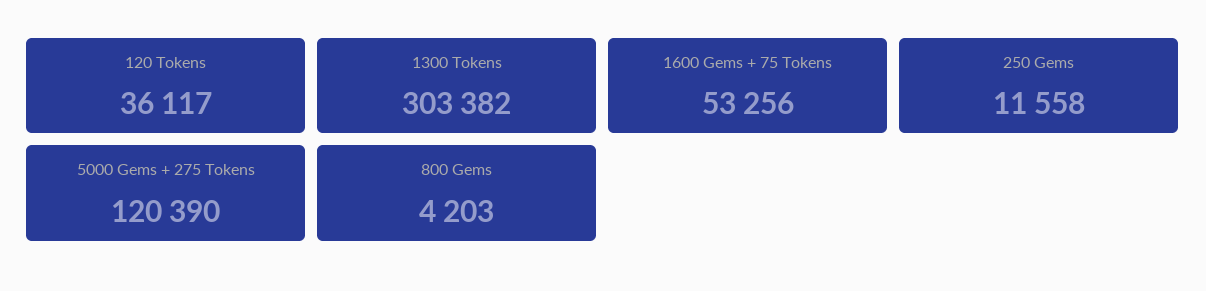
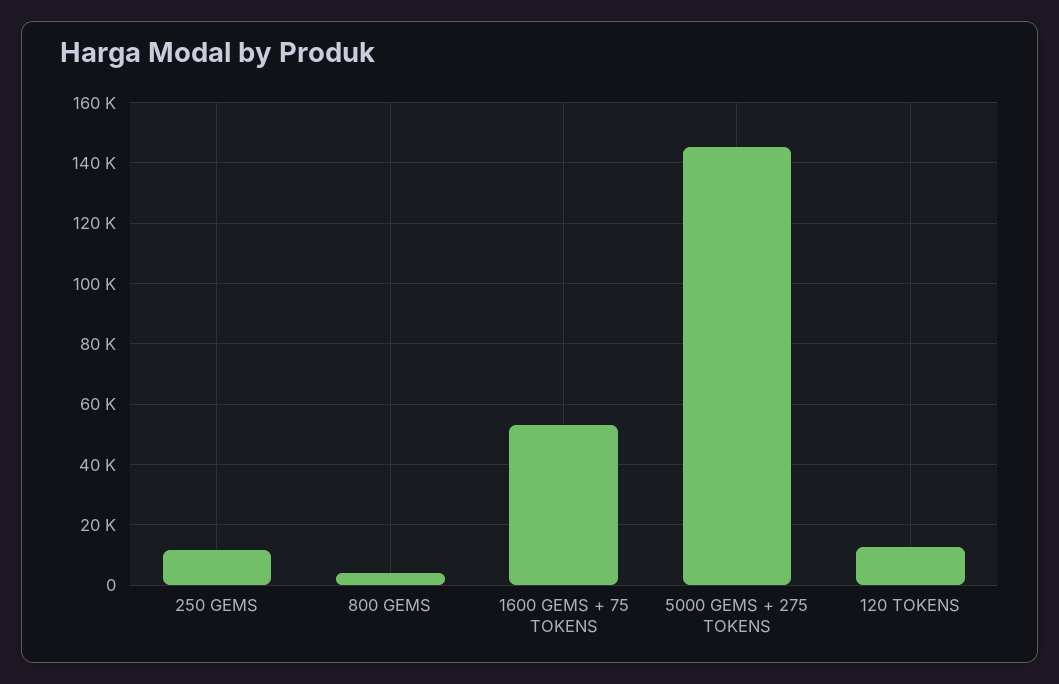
  {
-   "120 Tokens": 36117,
+   "120 Tokens": 12000,
-   "1300 Tokens": 303382,
    "1600 Gems + 75 Tokens": 53256,
    "250 Gems": 11558,
-   "5000 Gems + 275 Tokens": 120390,
+   "5000 Gems + 275 Tokens": 146000,
    "800 Gems": 4203
  }

